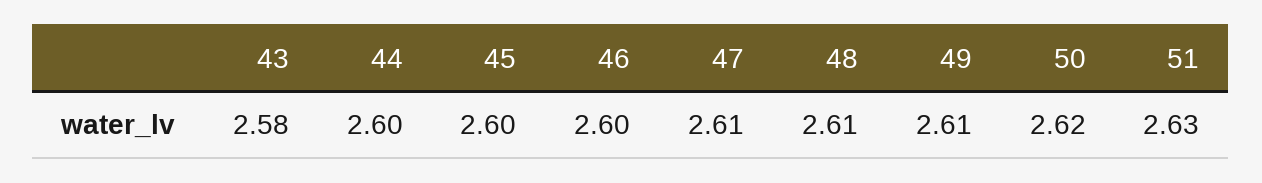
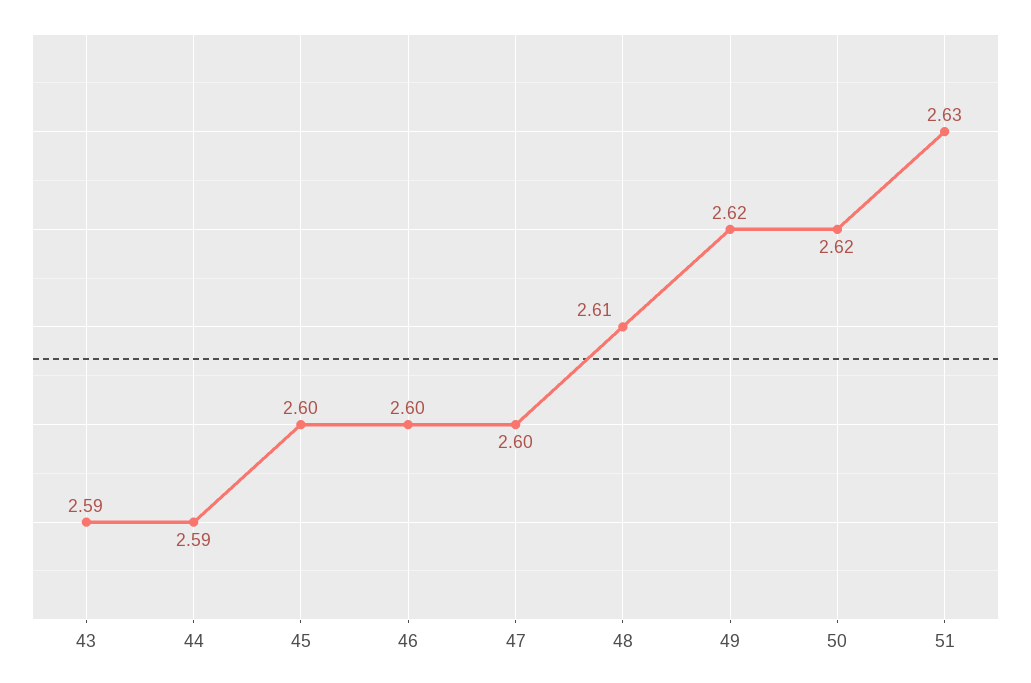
  {
-   "43": 2.58,
+   "43": 2.59,
-   "44": 2.6,
+   "44": 2.59,
    "45": 2.6,
    "46": 2.6,
-   "47": 2.61,
+   "47": 2.6,
    "48": 2.61,
-   "49": 2.61,
+   "49": 2.62,
    "50": 2.62,
    "51": 2.63
  }

